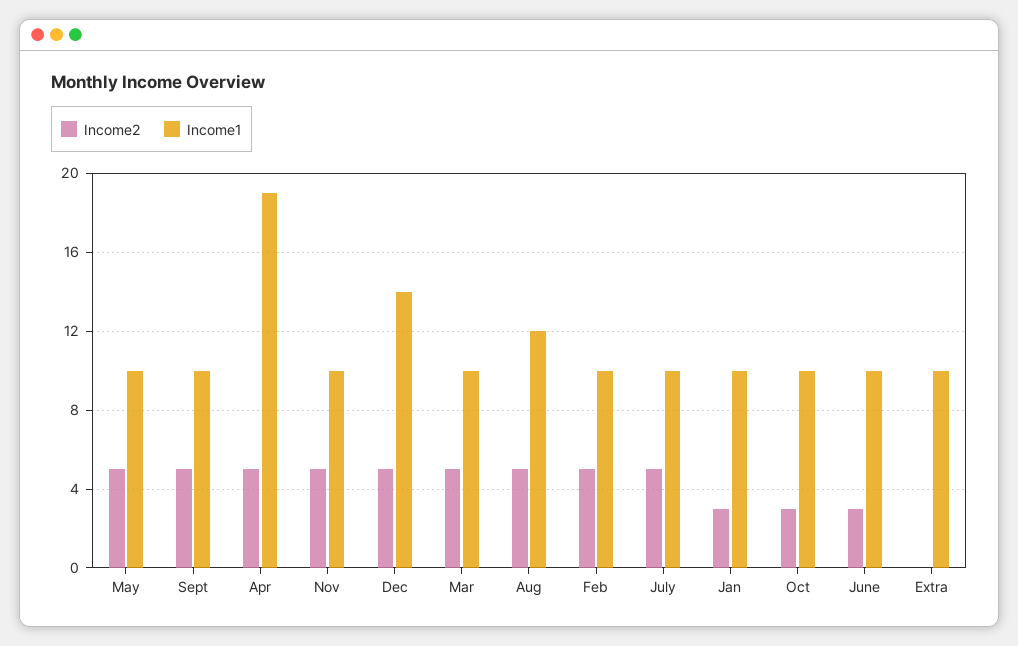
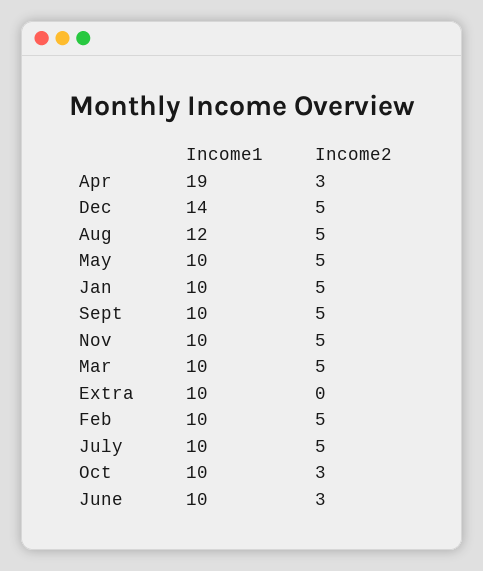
  {
    "Income2": {
      "May": 5,
      "Sept": 5,
-     "Apr": 5,
+     "Apr": 3,
      "Nov": 5,
      "Dec": 5,
      "Mar": 5,
      "Aug": 5,
      "Feb": 5,
      "July": 5,
-     "Jan": 3,
+     "Jan": 5,
      "Oct": 3,
      "June": 3,
      "Extra": 0
    },
    "Income1": {
      "May": 10,
      "Sept": 10,
      "Apr": 19,
      "Nov": 10,
      "Dec": 14,
      "Mar": 10,
      "Aug": 12,
      "Feb": 10,
      "July": 10,
      "Jan": 10,
      "Oct": 10,
      "June": 10,
      "Extra": 10
    }
  }

